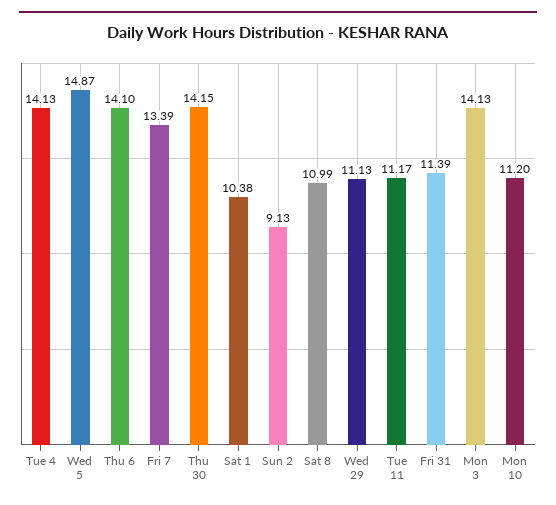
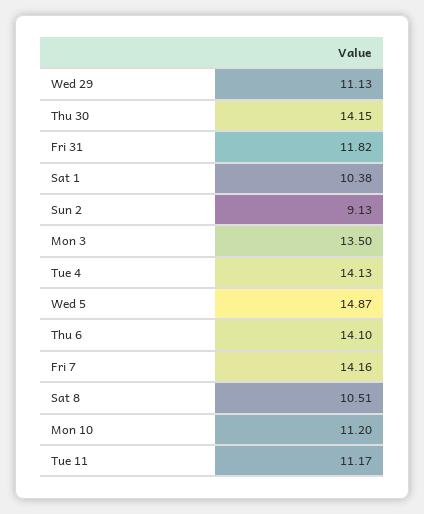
  {
    "Tue 4": 14.13,
    "Wed 5": 14.87,
    "Thu 6": 14.1,
-   "Fri 7": 13.39,
+   "Fri 7": 14.16,
    "Thu 30": 14.15,
    "Sat 1": 10.38,
    "Sun 2": 9.13,
-   "Sat 8": 10.99,
+   "Sat 8": 10.51,
    "Wed 29": 11.13,
    "Tue 11": 11.17,
-   "Fri 31": 11.39,
+   "Fri 31": 11.82,
-   "Mon 3": 14.13,
+   "Mon 3": 13.5,
    "Mon 10": 11.2
  }

